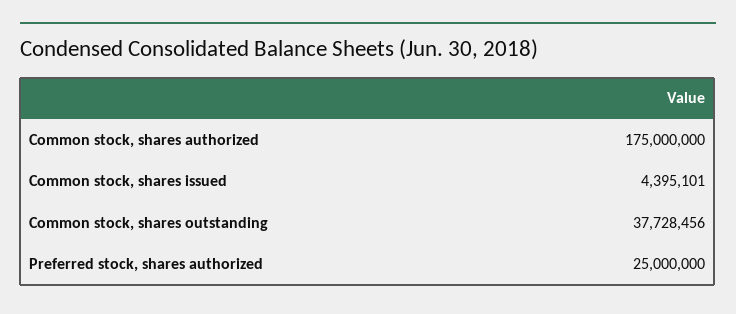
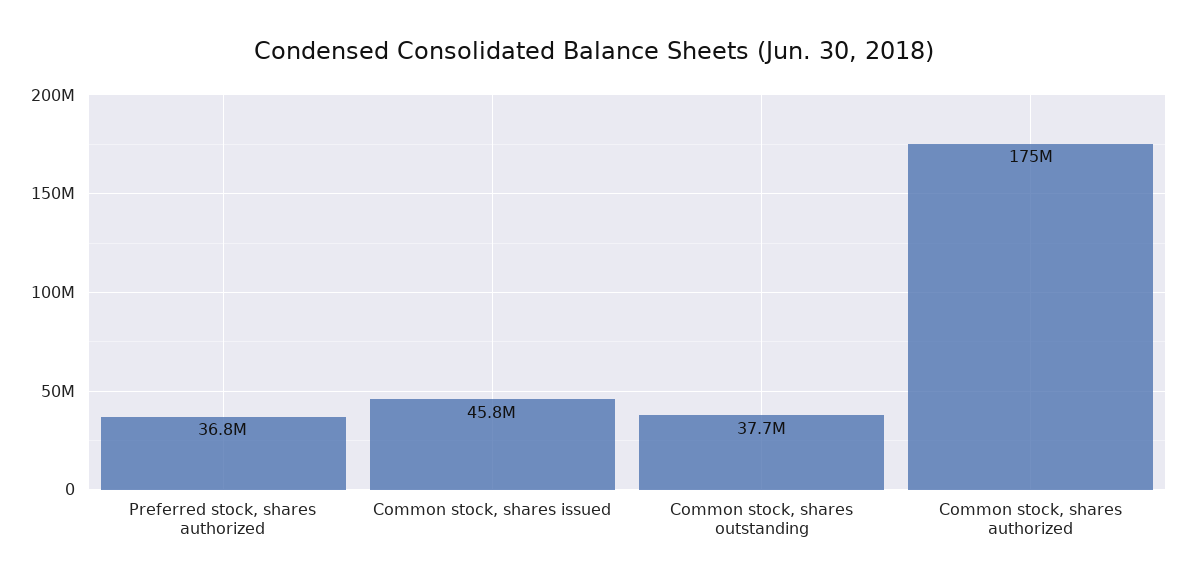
  {
    "Common stock, shares authorized": 175000000,
-   "Common stock, shares issued": 4395101,
+   "Common stock, shares issued": 45800000,
    "Common stock, shares outstanding": 37728456,
-   "Preferred stock, shares authorized": 25000000
+   "Preferred stock, shares authorized": 36800000
  }

